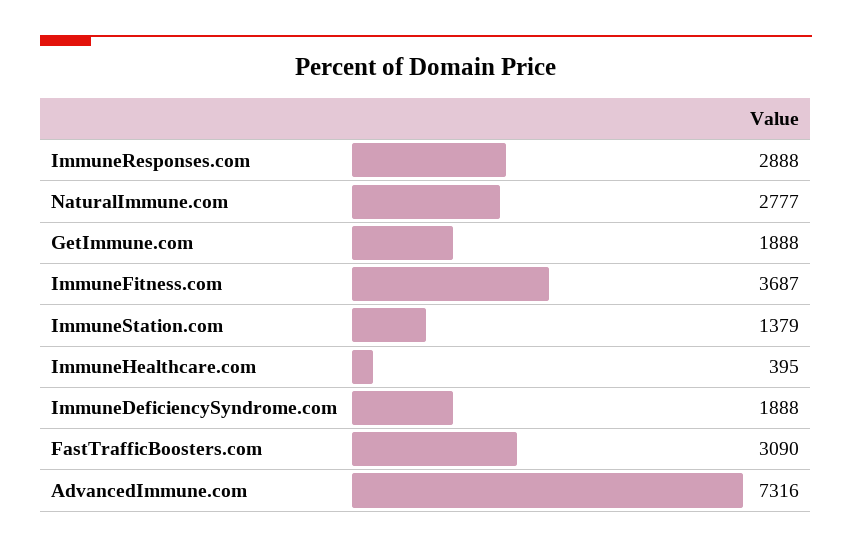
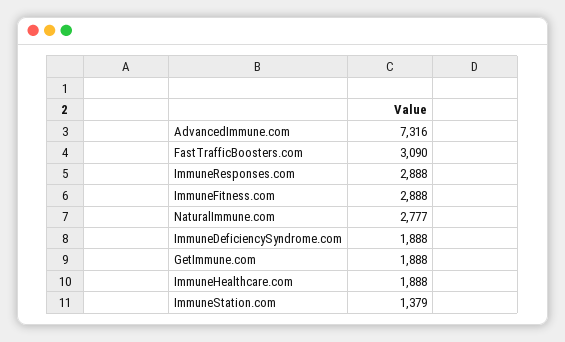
  {
    "ImmuneResponses.com": 2888,
    "NaturalImmune.com": 2777,
    "GetImmune.com": 1888,
-   "ImmuneFitness.com": 3687,
+   "ImmuneFitness.com": 2888,
    "ImmuneStation.com": 1379,
-   "ImmuneHealthcare.com": 395,
+   "ImmuneHealthcare.com": 1888,
    "ImmuneDeficiencySyndrome.com": 1888,
    "FastTrafficBoosters.com": 3090,
    "AdvancedImmune.com": 7316
  }

